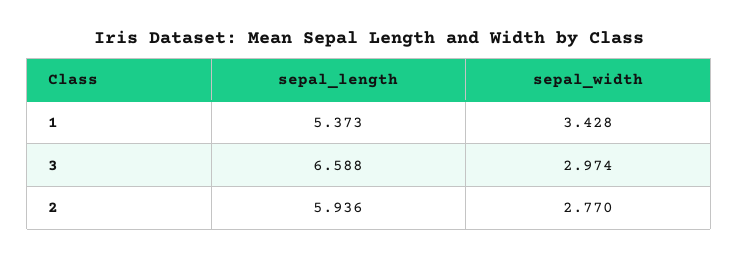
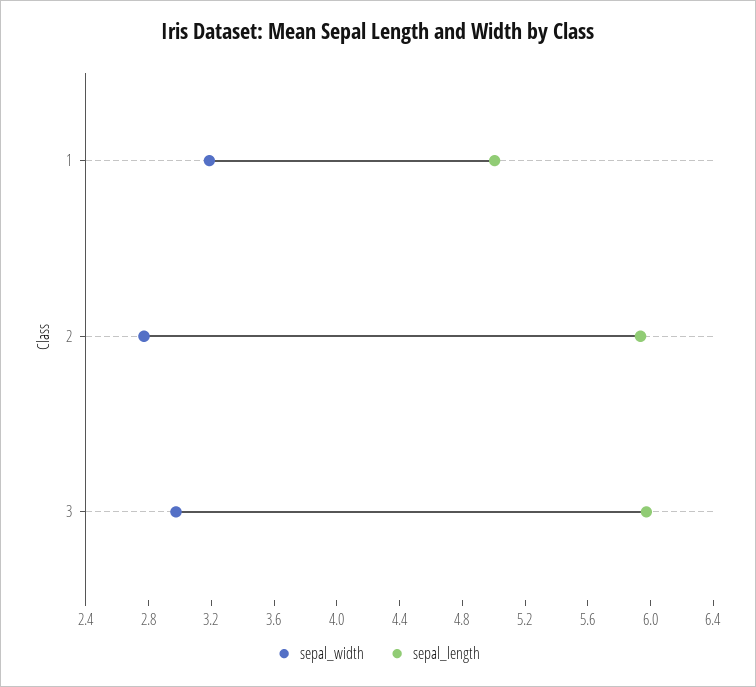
  {
    "sepal_length": {
-     "1": 5.373,
+     "1": 5,
-     "3": 6.588,
+     "3": 6,
      "2": 5.936
    },
    "sepal_width": {
-     "1": 3.428,
+     "1": 3.2,
      "3": 2.974,
      "2": 2.77
    }
  }

